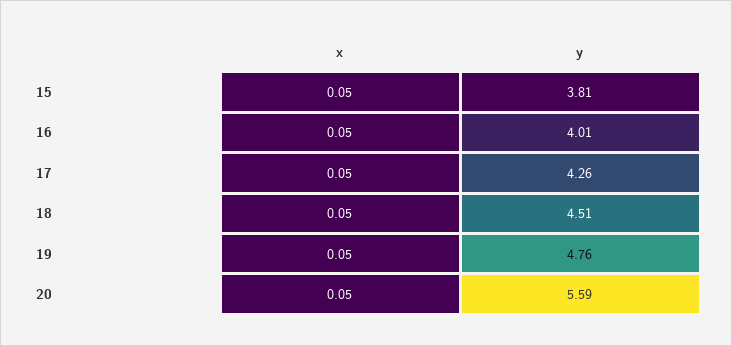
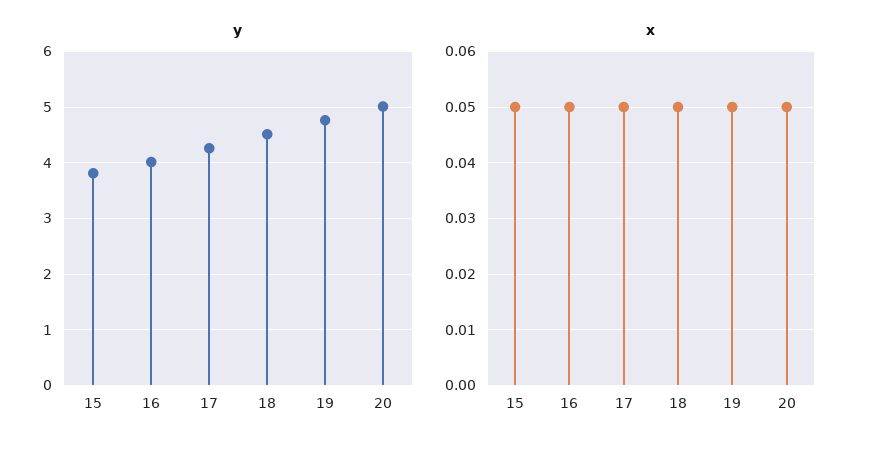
  {
    "x": {
      "15": 0.05,
      "16": 0.05,
      "17": 0.05,
      "18": 0.05,
      "19": 0.05,
      "20": 0.05
    },
    "y": {
      "15": 3.81,
      "16": 4.01,
      "17": 4.26,
      "18": 4.51,
      "19": 4.76,
-     "20": 5.59
+     "20": 5
    }
  }

